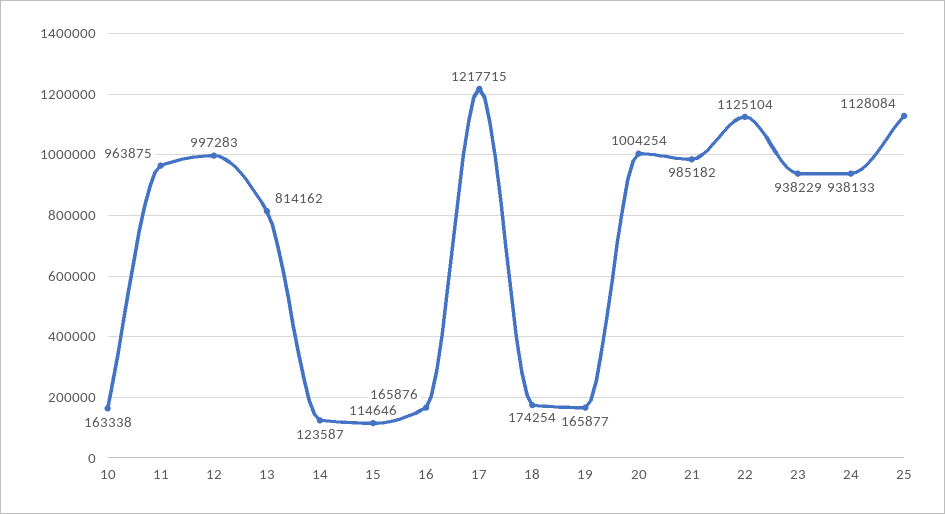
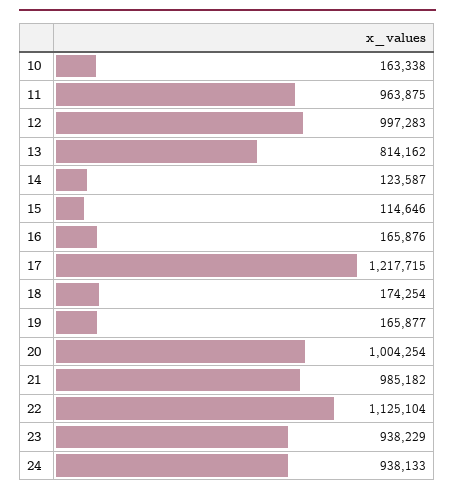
  {
    "10": 163338,
    "11": 963875,
    "12": 997283,
    "13": 814162,
    "14": 123587,
    "15": 114646,
    "16": 165876,
    "17": 1217715,
    "18": 174254,
    "19": 165877,
    "20": 1004254,
    "21": 985182,
    "22": 1125104,
    "23": 938229,
-   "24": 938133,
+   "24": 938133
-   "25": 1128084
  }

